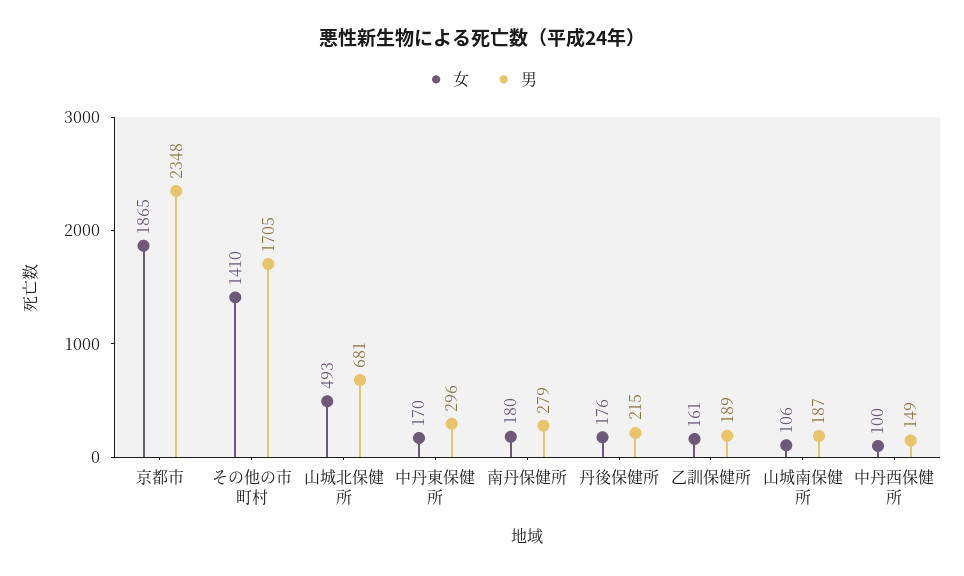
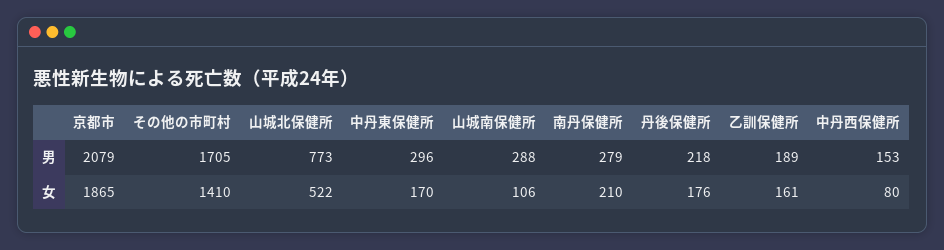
  {
    "女": {
      "京都市": 1865,
      "その他の市町村": 1410,
-     "山城北保健所": 493,
+     "山城北保健所": 522,
      "中丹東保健所": 170,
-     "南丹保健所": 180,
+     "南丹保健所": 210,
      "丹後保健所": 176,
      "乙訓保健所": 161,
      "山城南保健所": 106,
-     "中丹西保健所": 100
+     "中丹西保健所": 80
    },
    "男": {
-     "京都市": 2348,
+     "京都市": 2079,
      "その他の市町村": 1705,
-     "山城北保健所": 681,
+     "山城北保健所": 773,
      "中丹東保健所": 296,
      "南丹保健所": 279,
-     "丹後保健所": 215,
+     "丹後保健所": 218,
      "乙訓保健所": 189,
-     "山城南保健所": 187,
+     "山城南保健所": 288,
-     "中丹西保健所": 149
+     "中丹西保健所": 153
    }
  }

